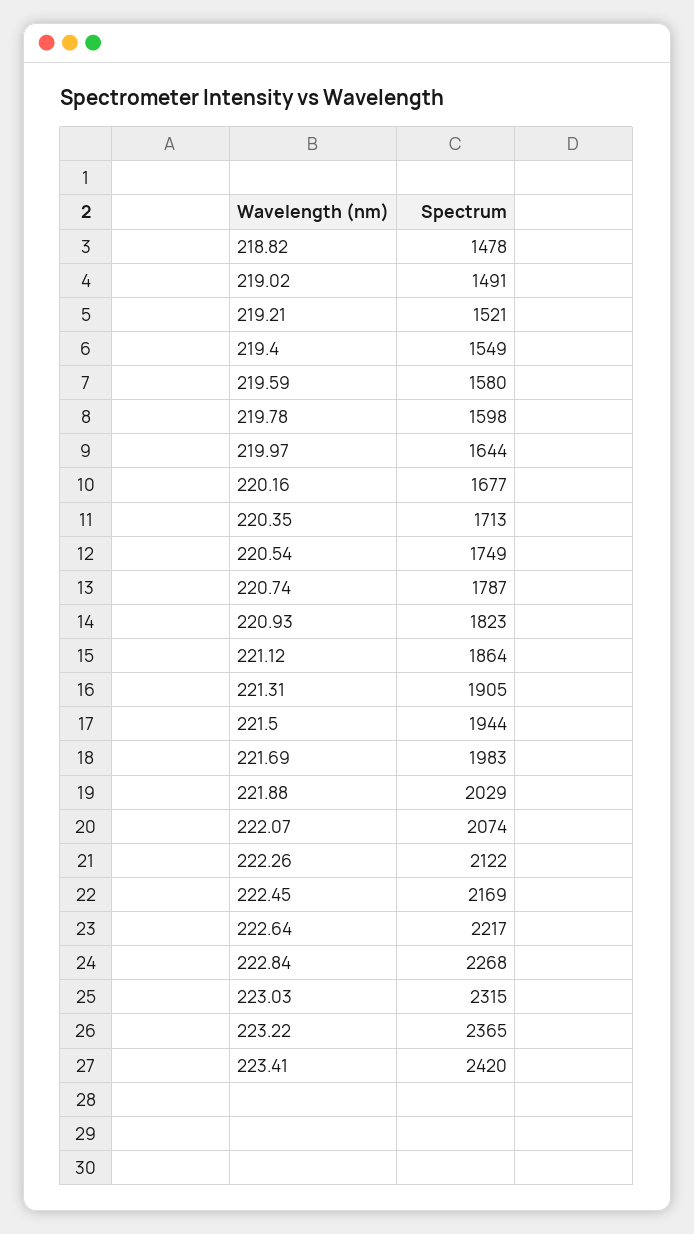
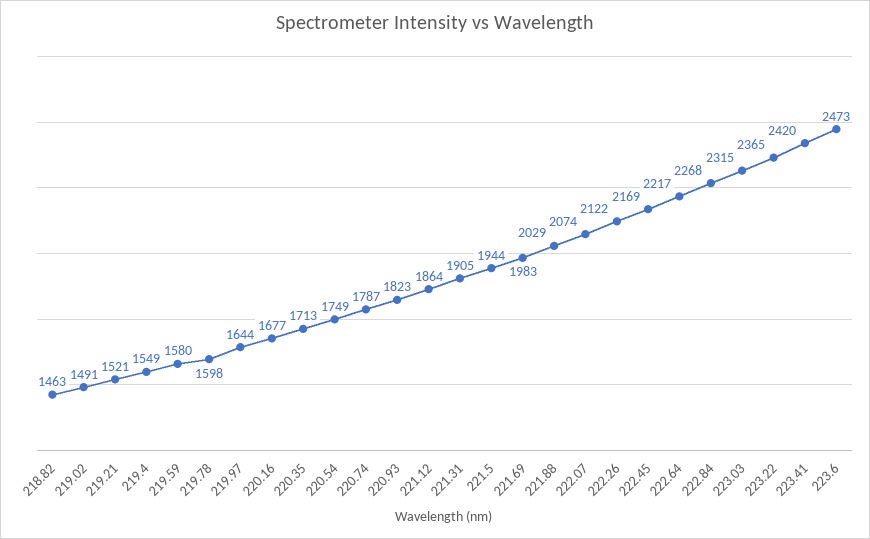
  {
-   "218.82": 1478,
+   "218.82": 1463,
    "219.02": 1491,
    "219.21": 1521,
    "219.4": 1549,
    "219.59": 1580,
    "219.78": 1598,
    "219.97": 1644,
    "220.16": 1677,
    "220.35": 1713,
    "220.54": 1749,
    "220.74": 1787,
    "220.93": 1823,
    "221.12": 1864,
    "221.31": 1905,
    "221.5": 1944,
    "221.69": 1983,
    "221.88": 2029,
    "222.07": 2074,
    "222.26": 2122,
    "222.45": 2169,
    "222.64": 2217,
    "222.84": 2268,
    "223.03": 2315,
    "223.22": 2365,
-   "223.41": 2420
+   "223.41": 2420,
+   "223.6": 2473
  }

